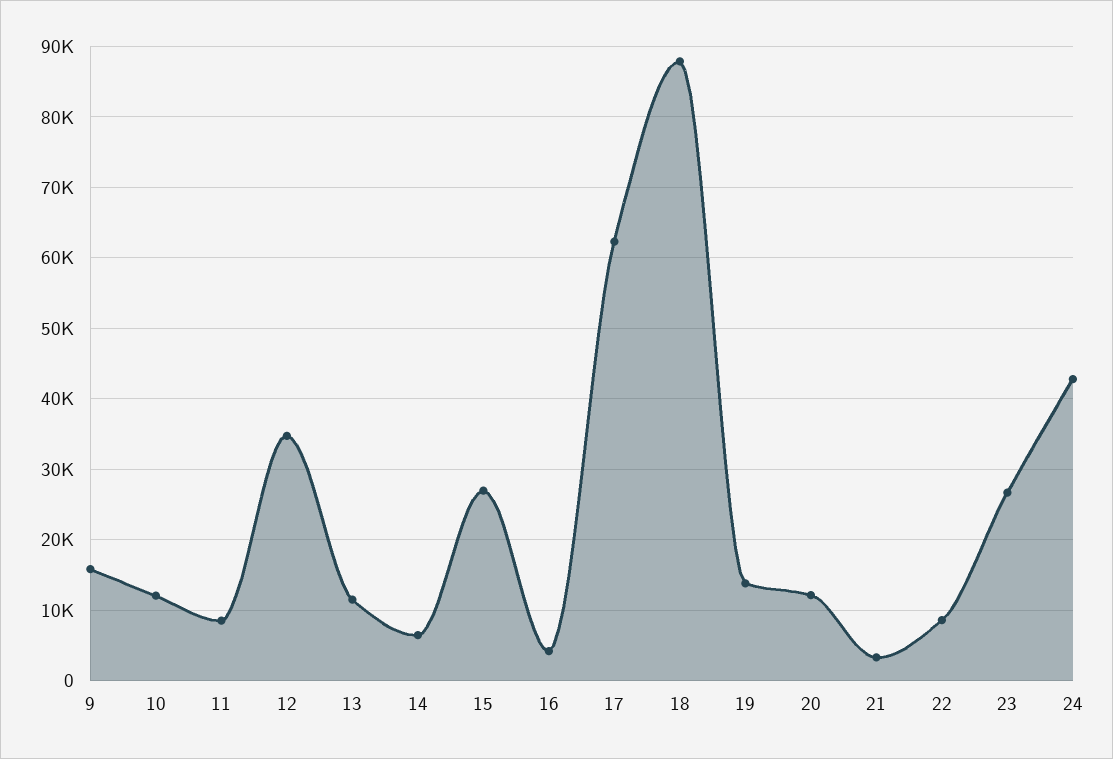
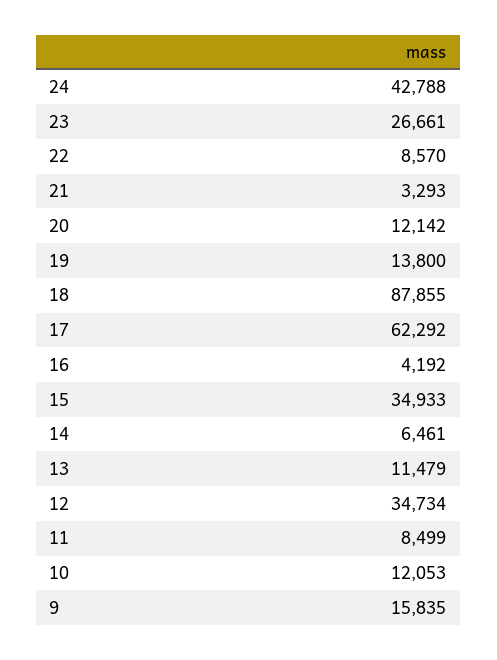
  {
    "9": 15835,
    "10": 12053,
    "11": 8499,
    "12": 34734,
    "13": 11479,
    "14": 6461,
-   "15": 27000,
+   "15": 34933,
    "16": 4192,
    "17": 62292,
    "18": 87855,
    "19": 13800,
    "20": 12142,
    "21": 3293,
    "22": 8570,
    "23": 26661,
    "24": 42788
  }

